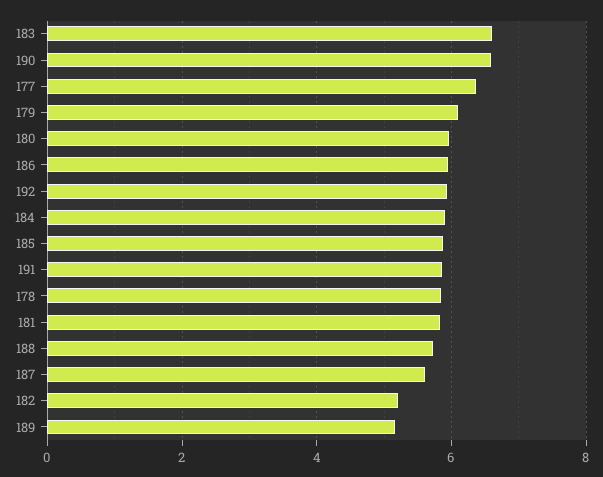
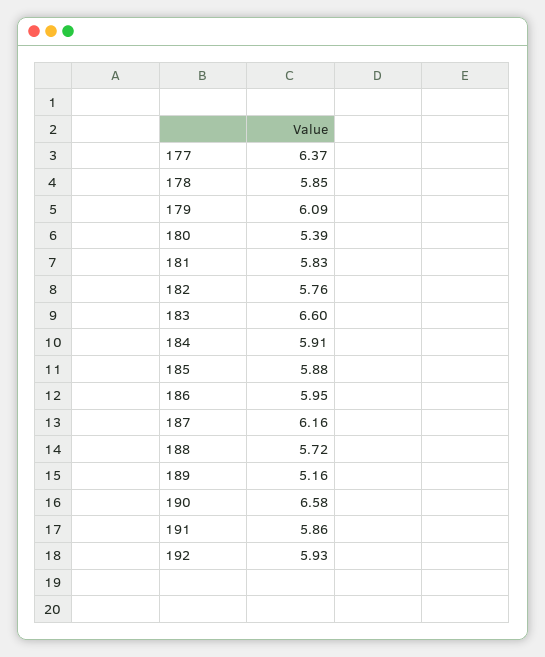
  {
    "183": 6.6,
    "190": 6.58,
    "177": 6.37,
    "179": 6.09,
-   "180": 6,
+   "180": 5.39,
    "186": 5.95,
    "192": 5.93,
    "184": 5.91,
    "185": 5.88,
    "191": 5.86,
    "178": 5.85,
    "181": 5.83,
    "188": 5.72,
-   "187": 5.6,
+   "187": 6.16,
-   "182": 5.2,
+   "182": 5.76,
    "189": 5.16
  }

